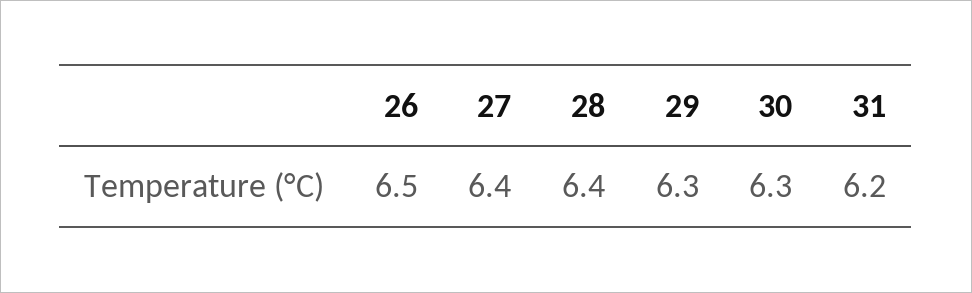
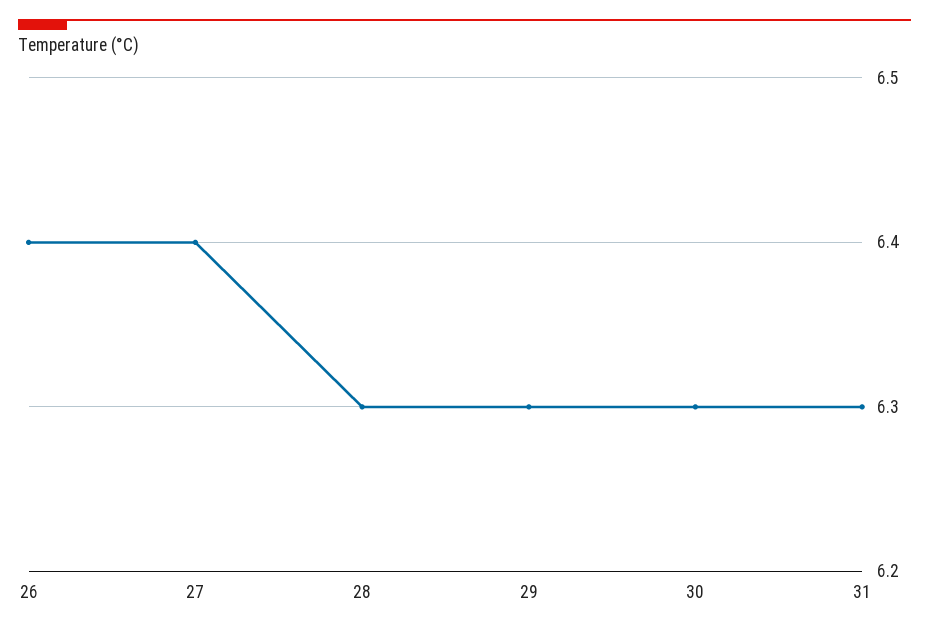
  {
-   "26": 6.5,
+   "26": 6.4,
    "27": 6.4,
-   "28": 6.4,
+   "28": 6.3,
    "29": 6.3,
    "30": 6.3,
-   "31": 6.2
+   "31": 6.3
  }

